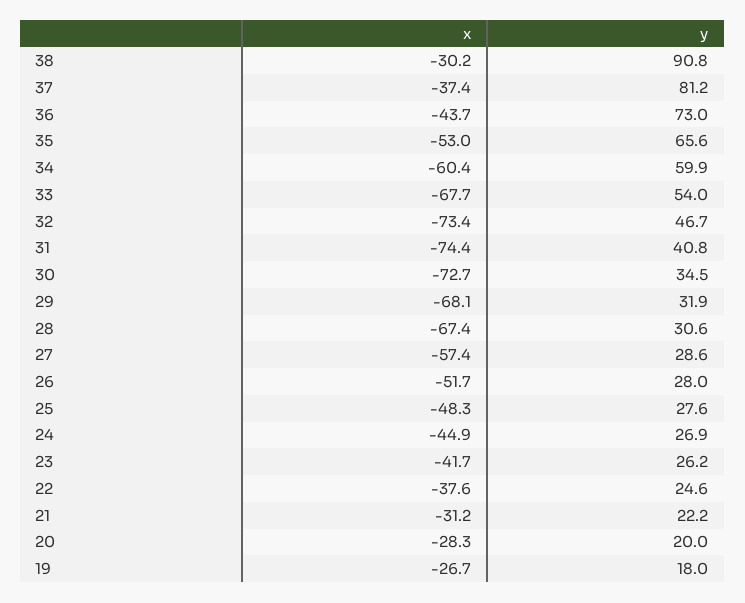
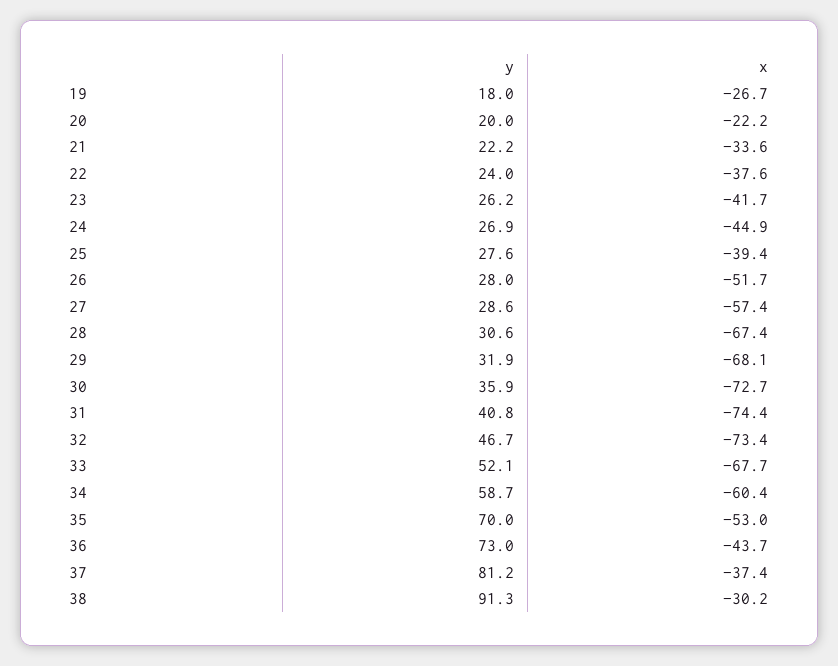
  {
    "x": {
      "38": -30.2,
      "37": -37.4,
      "36": -43.7,
      "35": -53,
      "34": -60.4,
      "33": -67.7,
      "32": -73.4,
      "31": -74.4,
      "30": -72.7,
      "29": -68.1,
      "28": -67.4,
      "27": -57.4,
      "26": -51.7,
-     "25": -48.3,
+     "25": -39.4,
      "24": -44.9,
      "23": -41.7,
      "22": -37.6,
-     "21": -31.2,
+     "21": -33.6,
-     "20": -28.3,
+     "20": -22.2,
      "19": -26.7
    },
    "y": {
-     "38": 90.8,
+     "38": 91.3,
      "37": 81.2,
      "36": 73,
-     "35": 65.6,
+     "35": 70,
-     "34": 59.9,
+     "34": 58.7,
-     "33": 54,
+     "33": 52.1,
      "32": 46.7,
      "31": 40.8,
-     "30": 34.5,
+     "30": 35.9,
      "29": 31.9,
      "28": 30.6,
      "27": 28.6,
      "26": 28,
      "25": 27.6,
      "24": 26.9,
      "23": 26.2,
-     "22": 24.6,
+     "22": 24,
      "21": 22.2,
      "20": 20,
      "19": 18
    }
  }

